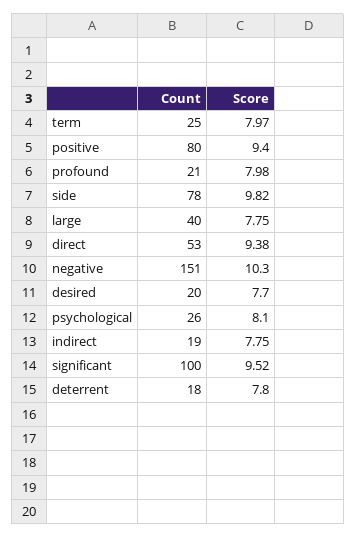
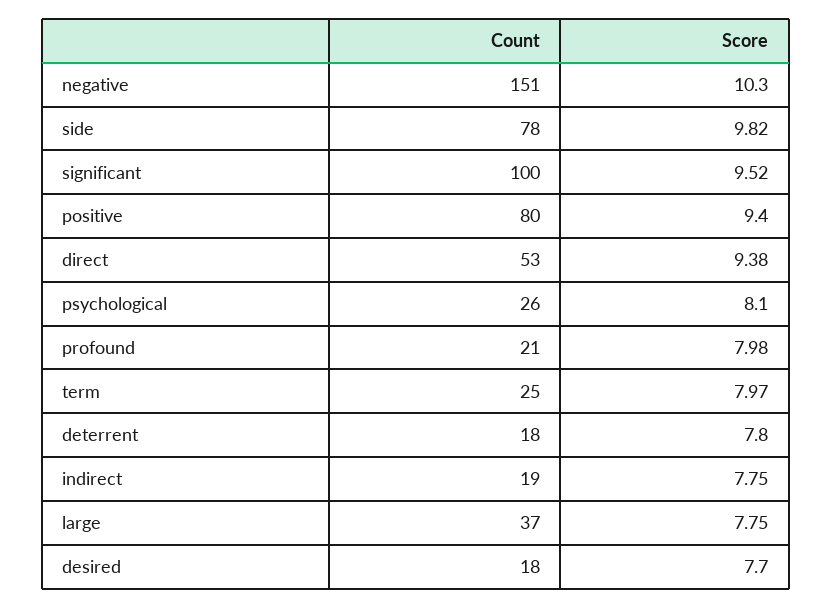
  {
    "Count": {
      "term": 25,
      "positive": 80,
      "profound": 21,
      "side": 78,
-     "large": 40,
+     "large": 37,
      "direct": 53,
      "negative": 151,
-     "desired": 20,
+     "desired": 18,
      "psychological": 26,
      "indirect": 19,
      "significant": 100,
      "deterrent": 18
    },
    "Score": {
      "term": 7.97,
      "positive": 9.4,
      "profound": 7.98,
      "side": 9.82,
      "large": 7.75,
      "direct": 9.38,
      "negative": 10.3,
      "desired": 7.7,
      "psychological": 8.1,
      "indirect": 7.75,
      "significant": 9.52,
      "deterrent": 7.8
    }
  }

